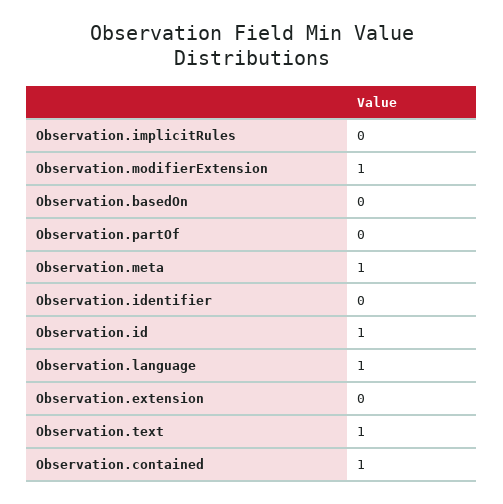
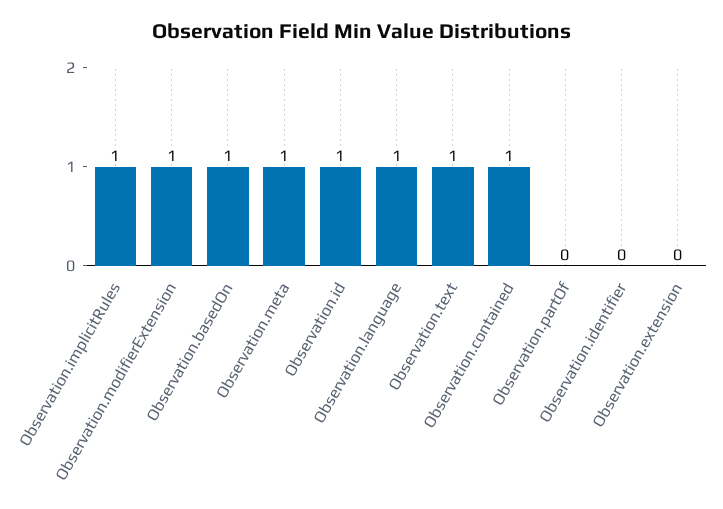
  {
-   "Observation.implicitRules": 0,
+   "Observation.implicitRules": 1,
    "Observation.modifierExtension": 1,
-   "Observation.basedOn": 0,
+   "Observation.basedOn": 1,
    "Observation.partOf": 0,
    "Observation.meta": 1,
    "Observation.identifier": 0,
    "Observation.id": 1,
    "Observation.language": 1,
    "Observation.extension": 0,
    "Observation.text": 1,
    "Observation.contained": 1
  }

